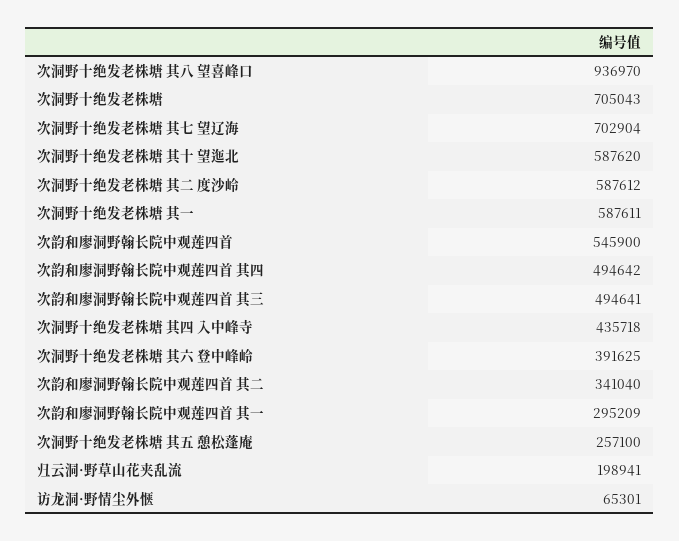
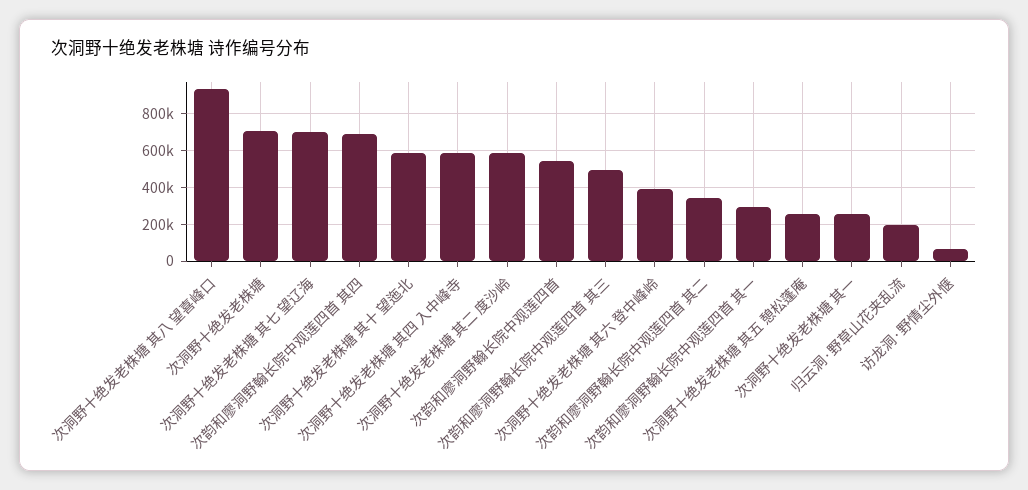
  {
    "次洞野十绝发老株塘 其八 望喜峰口": 936970,
    "次洞野十绝发老株塘": 705043,
    "次洞野十绝发老株塘 其七 望辽海": 702904,
    "次洞野十绝发老株塘 其十 望迤北": 587620,
    "次洞野十绝发老株塘 其二 度沙岭": 587612,
-   "次洞野十绝发老株塘 其一": 587611,
+   "次洞野十绝发老株塘 其一": 250000,
    "次韵和廖洞野翰长院中观莲四首": 545900,
-   "次韵和廖洞野翰长院中观莲四首 其四": 494642,
+   "次韵和廖洞野翰长院中观莲四首 其四": 700000,
    "次韵和廖洞野翰长院中观莲四首 其三": 494641,
-   "次洞野十绝发老株塘 其四 入中峰寺": 435718,
+   "次洞野十绝发老株塘 其四 入中峰寺": 600000,
    "次洞野十绝发老株塘 其六 登中峰岭": 391625,
    "次韵和廖洞野翰长院中观莲四首 其二": 341040,
    "次韵和廖洞野翰长院中观莲四首 其一": 295209,
    "次洞野十绝发老株塘 其五 憩松蓬庵": 257100,
    "归云洞·野草山花夹乱流": 198941,
    "访龙洞·野情尘外惬": 65301
  }

